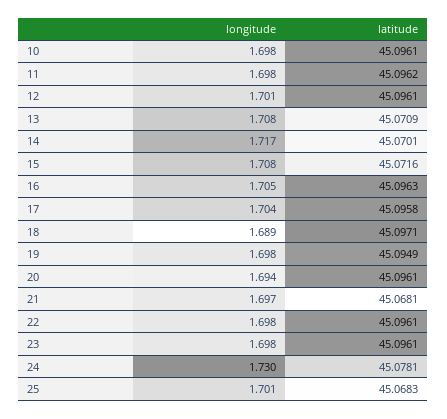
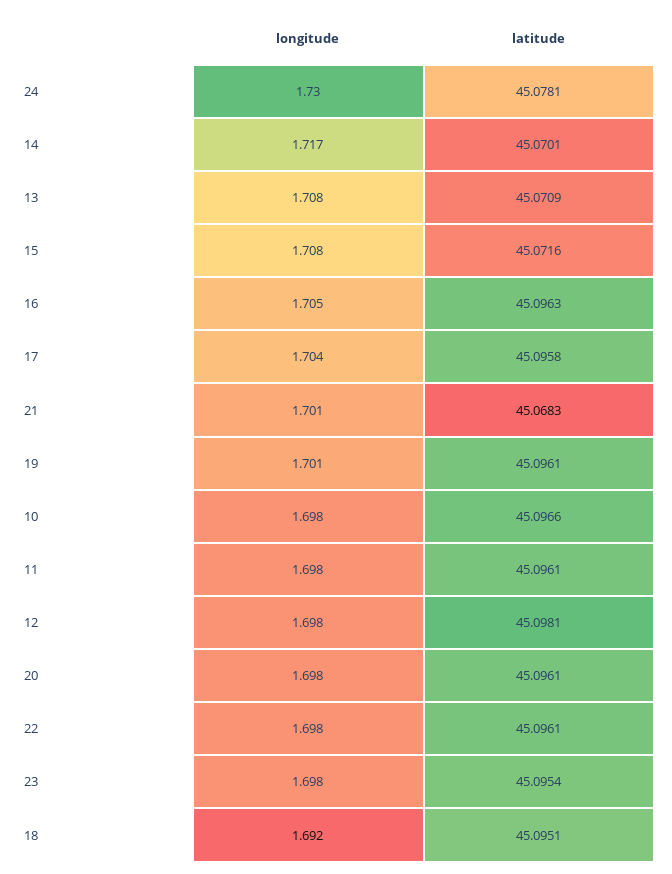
  {
    "longitude": {
      "10": 1.698,
      "11": 1.698,
-     "12": 1.701,
+     "12": 1.698,
      "13": 1.708,
      "14": 1.717,
      "15": 1.708,
      "16": 1.705,
      "17": 1.704,
-     "18": 1.689,
+     "18": 1.692,
-     "19": 1.698,
+     "19": 1.701,
-     "20": 1.694,
+     "20": 1.698,
-     "21": 1.697,
+     "21": 1.701,
      "22": 1.698,
      "23": 1.698,
-     "24": 1.73,
+     "24": 1.73
-     "25": 1.701
    },
    "latitude": {
-     "10": 45.0961,
+     "10": 45.0966,
-     "11": 45.0962,
+     "11": 45.0961,
-     "12": 45.0961,
+     "12": 45.0981,
      "13": 45.0709,
      "14": 45.0701,
      "15": 45.0716,
      "16": 45.0963,
      "17": 45.0958,
-     "18": 45.0971,
+     "18": 45.0951,
-     "19": 45.0949,
+     "19": 45.0961,
      "20": 45.0961,
-     "21": 45.0681,
+     "21": 45.0683,
      "22": 45.0961,
-     "23": 45.0961,
+     "23": 45.0954,
-     "24": 45.0781,
+     "24": 45.0781
-     "25": 45.0683
    }
  }

